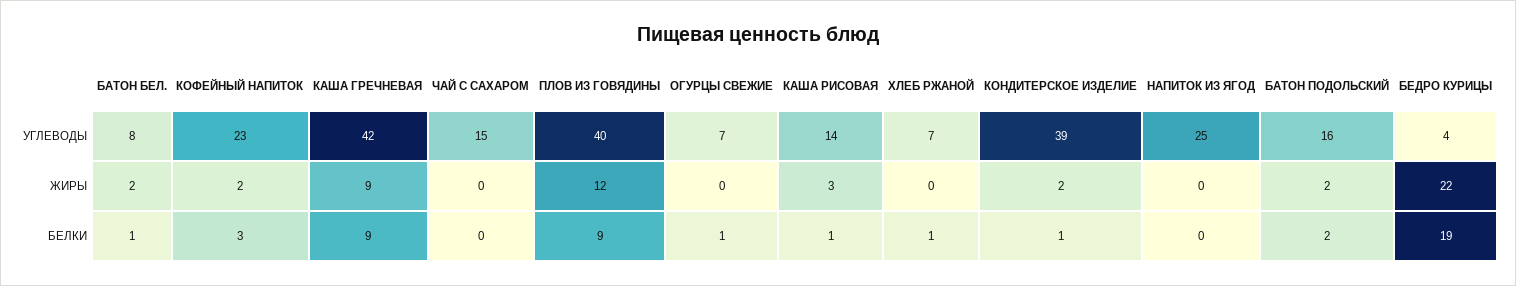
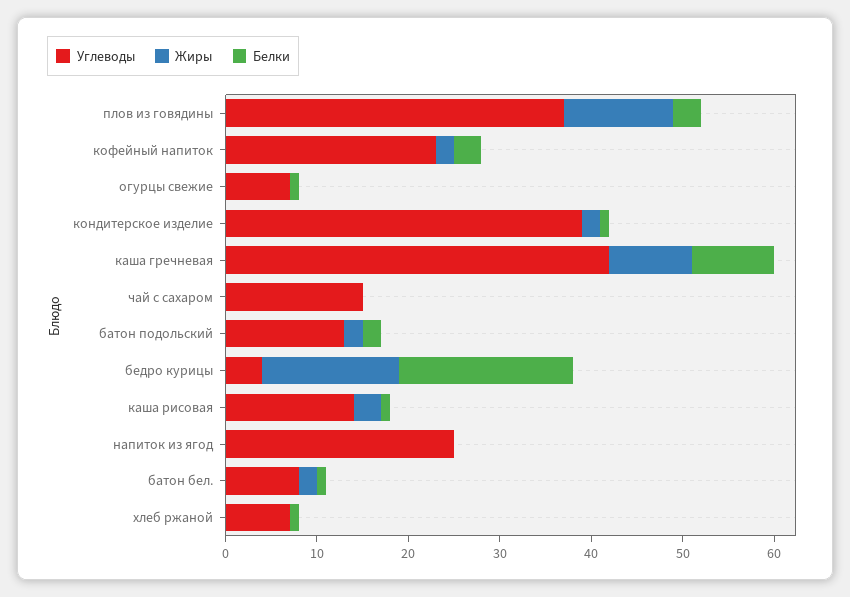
  {
    "УГЛЕВОДЫ": {
      "БАТОН БЕЛ.": 8,
      "КОФЕЙНЫЙ НАПИТОК": 23,
      "КАША ГРЕЧНЕВАЯ": 42,
      "ЧАЙ С САХАРОМ": 15,
-     "ПЛОВ ИЗ ГОВЯДИНЫ": 40,
+     "ПЛОВ ИЗ ГОВЯДИНЫ": 37,
      "ОГУРЦЫ СВЕЖИЕ": 7,
      "КАША РИСОВАЯ": 14,
      "ХЛЕБ РЖАНОЙ": 7,
      "КОНДИТЕРСКОЕ ИЗДЕЛИЕ": 39,
      "НАПИТОК ИЗ ЯГОД": 25,
-     "БАТОН ПОДОЛЬСКИЙ": 16,
+     "БАТОН ПОДОЛЬСКИЙ": 13,
      "БЕДРО КУРИЦЫ": 4
    },
    "ЖИРЫ": {
      "БАТОН БЕЛ.": 2,
      "КОФЕЙНЫЙ НАПИТОК": 2,
      "КАША ГРЕЧНЕВАЯ": 9,
      "ЧАЙ С САХАРОМ": 0,
      "ПЛОВ ИЗ ГОВЯДИНЫ": 12,
      "ОГУРЦЫ СВЕЖИЕ": 0,
      "КАША РИСОВАЯ": 3,
      "ХЛЕБ РЖАНОЙ": 0,
      "КОНДИТЕРСКОЕ ИЗДЕЛИЕ": 2,
      "НАПИТОК ИЗ ЯГОД": 0,
      "БАТОН ПОДОЛЬСКИЙ": 2,
-     "БЕДРО КУРИЦЫ": 22
+     "БЕДРО КУРИЦЫ": 15
    },
    "БЕЛКИ": {
      "БАТОН БЕЛ.": 1,
      "КОФЕЙНЫЙ НАПИТОК": 3,
      "КАША ГРЕЧНЕВАЯ": 9,
      "ЧАЙ С САХАРОМ": 0,
-     "ПЛОВ ИЗ ГОВЯДИНЫ": 9,
+     "ПЛОВ ИЗ ГОВЯДИНЫ": 3,
      "ОГУРЦЫ СВЕЖИЕ": 1,
      "КАША РИСОВАЯ": 1,
      "ХЛЕБ РЖАНОЙ": 1,
      "КОНДИТЕРСКОЕ ИЗДЕЛИЕ": 1,
      "НАПИТОК ИЗ ЯГОД": 0,
      "БАТОН ПОДОЛЬСКИЙ": 2,
      "БЕДРО КУРИЦЫ": 19
    }
  }

